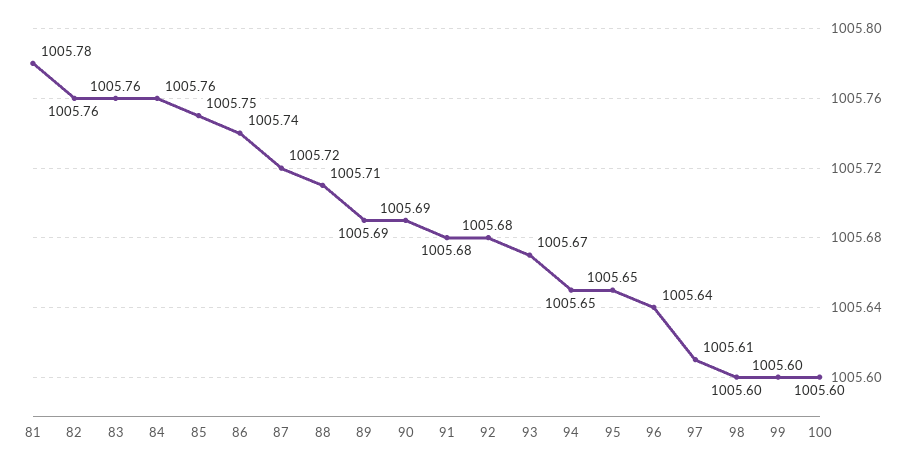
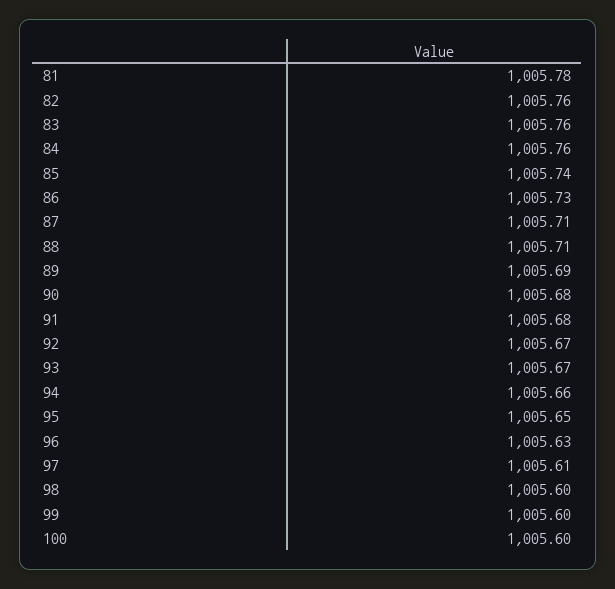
  {
    "81": 1005.78,
    "82": 1005.76,
    "83": 1005.76,
    "84": 1005.76,
-   "85": 1005.75,
+   "85": 1005.74,
-   "86": 1005.74,
+   "86": 1005.73,
-   "87": 1005.72,
+   "87": 1005.71,
    "88": 1005.71,
    "89": 1005.69,
-   "90": 1005.69,
+   "90": 1005.68,
    "91": 1005.68,
-   "92": 1005.68,
+   "92": 1005.67,
    "93": 1005.67,
-   "94": 1005.65,
+   "94": 1005.66,
    "95": 1005.65,
-   "96": 1005.64,
+   "96": 1005.63,
    "97": 1005.61,
    "98": 1005.6,
    "99": 1005.6,
    "100": 1005.6
  }

